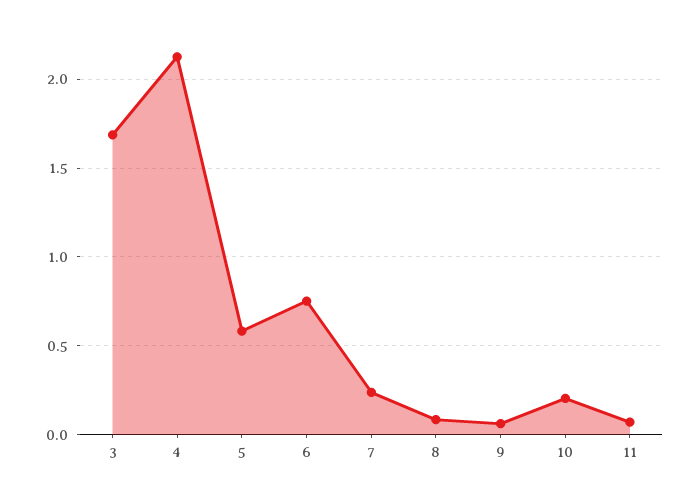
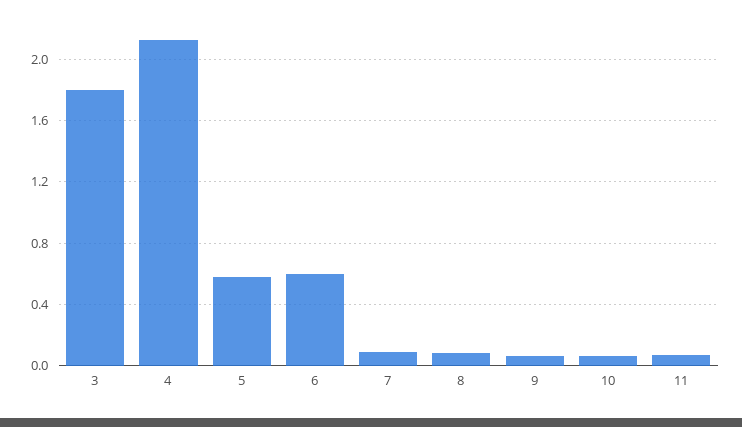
  {
-   "3": 1.7,
+   "3": 1.8,
    "4": 2.15,
    "5": 0.6,
-   "6": 0.75,
+   "6": 0.6,
-   "7": 0.25,
+   "7": 0.1,
    "8": 0.1,
    "9": 0.05,
-   "10": 0.2,
+   "10": 0.05,
    "11": 0.05
  }

